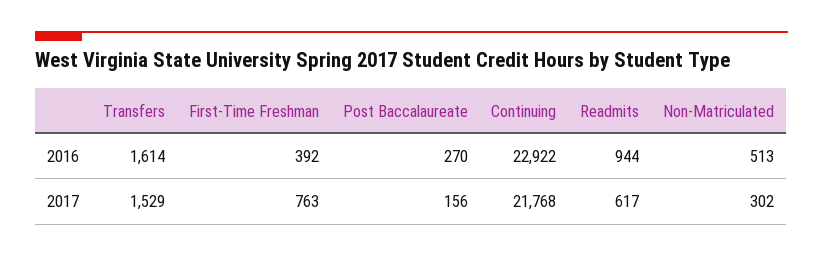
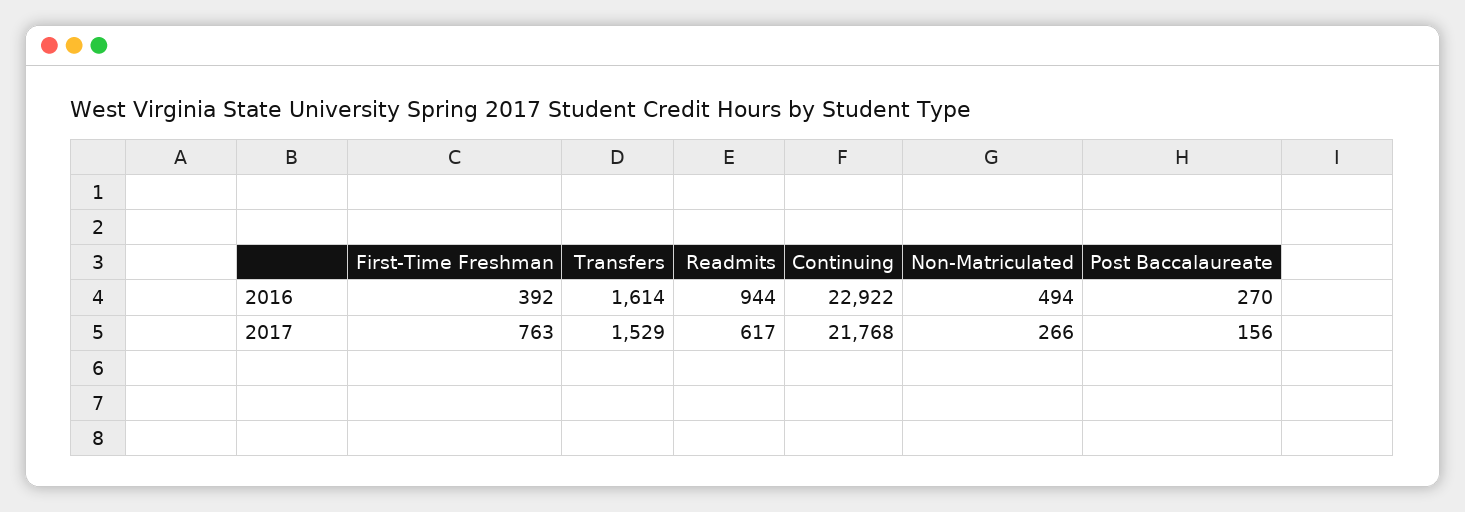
  {
    "Transfers": {
      "2016": 1614,
      "2017": 1529
    },
    "First-Time Freshman": {
      "2016": 392,
      "2017": 763
    },
    "Post Baccalaureate": {
      "2016": 270,
      "2017": 156
    },
    "Continuing": {
      "2016": 22922,
      "2017": 21768
    },
    "Readmits": {
      "2016": 944,
      "2017": 617
    },
    "Non-Matriculated": {
-     "2016": 513,
+     "2016": 494,
-     "2017": 302
+     "2017": 266
    }
  }

